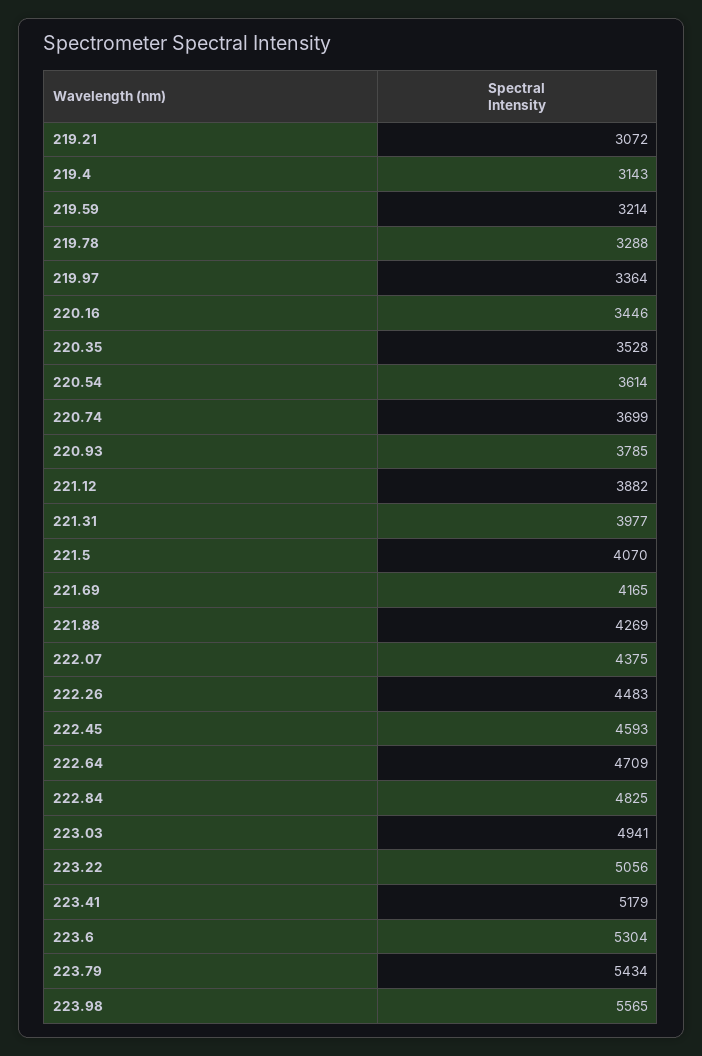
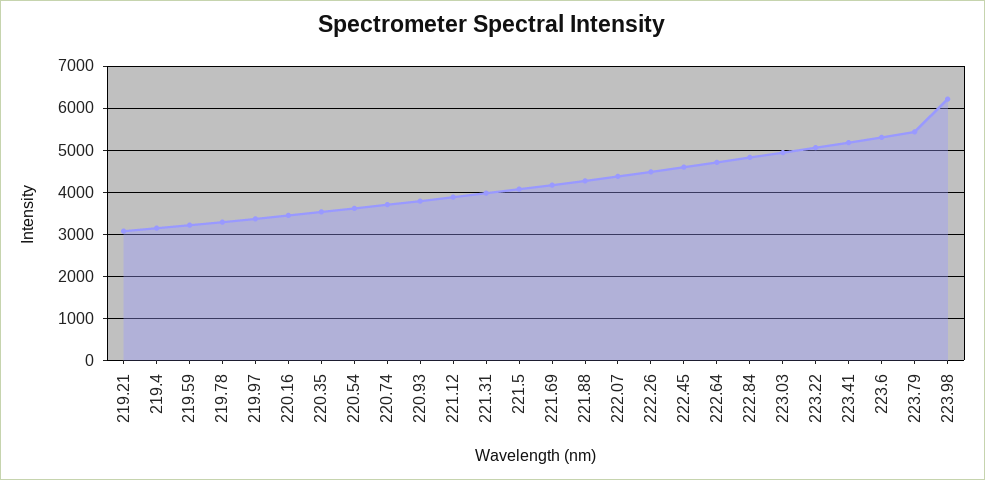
  {
    "219.21": 3072,
    "219.4": 3143,
    "219.59": 3214,
    "219.78": 3288,
    "219.97": 3364,
    "220.16": 3446,
    "220.35": 3528,
    "220.54": 3614,
    "220.74": 3699,
    "220.93": 3785,
    "221.12": 3882,
    "221.31": 3977,
    "221.5": 4070,
    "221.69": 4165,
    "221.88": 4269,
    "222.07": 4375,
    "222.26": 4483,
    "222.45": 4593,
    "222.64": 4709,
    "222.84": 4825,
    "223.03": 4941,
    "223.22": 5056,
    "223.41": 5179,
    "223.6": 5304,
    "223.79": 5434,
-   "223.98": 5565
+   "223.98": 6200
  }

